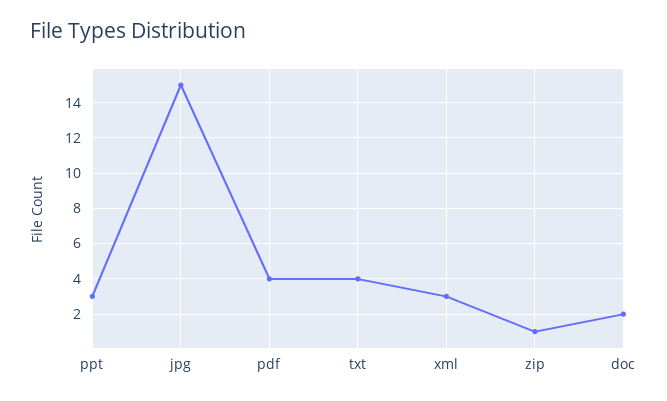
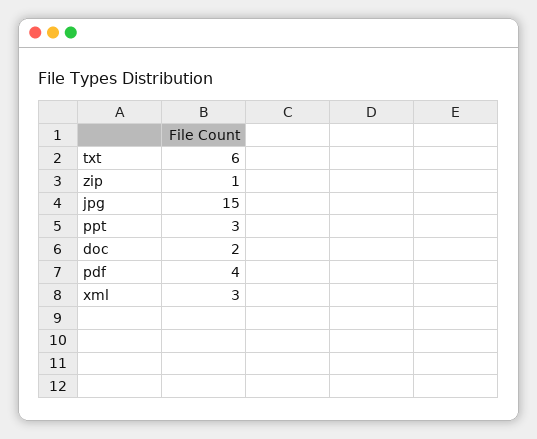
  {
    "ppt": 3,
    "jpg": 15,
    "pdf": 4,
-   "txt": 4,
+   "txt": 6,
    "xml": 3,
    "zip": 1,
    "doc": 2
  }

